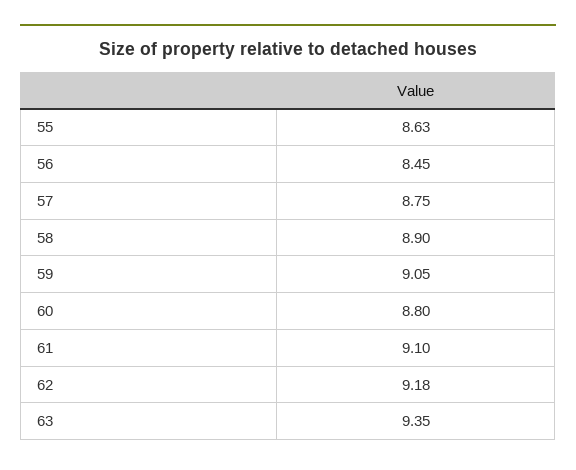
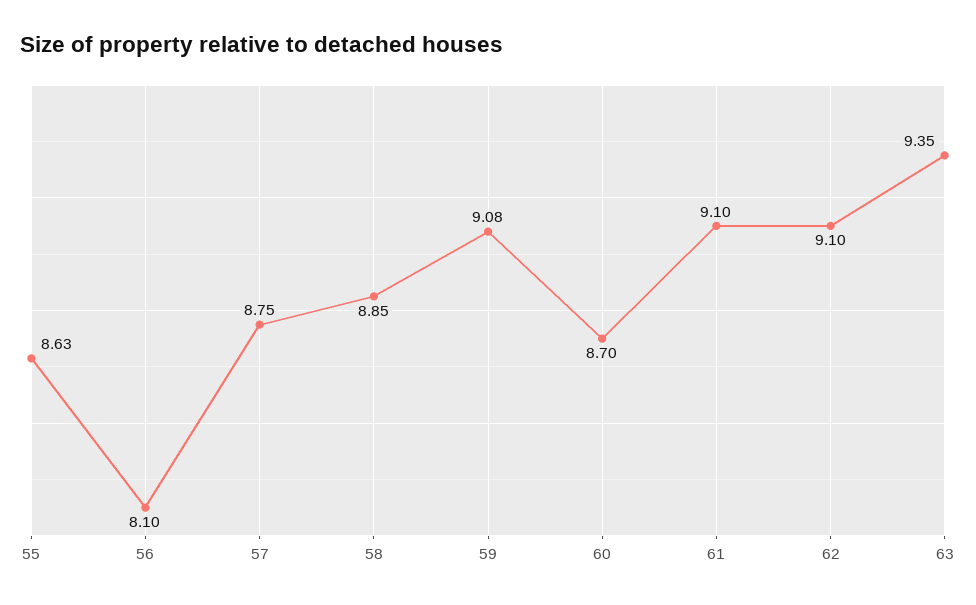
  {
    "55": 8.63,
-   "56": 8.45,
+   "56": 8.1,
    "57": 8.75,
-   "58": 8.9,
+   "58": 8.85,
-   "59": 9.05,
+   "59": 9.08,
-   "60": 8.8,
+   "60": 8.7,
    "61": 9.1,
-   "62": 9.18,
+   "62": 9.1,
    "63": 9.35
  }

